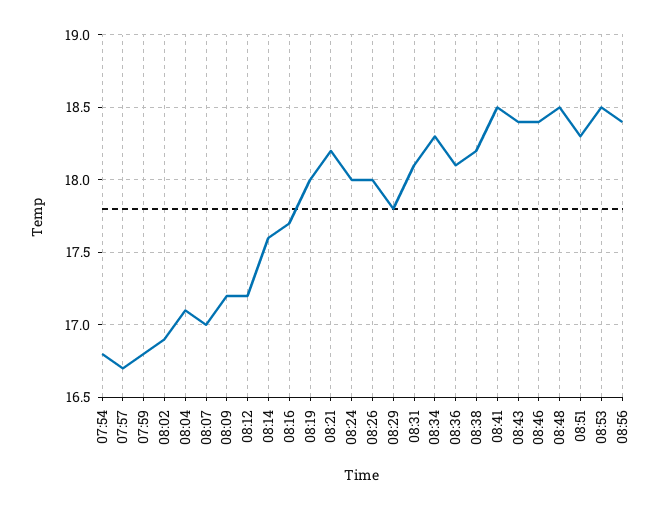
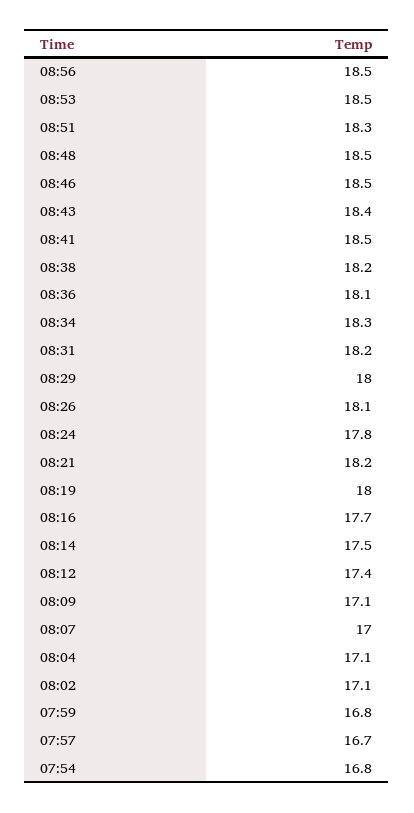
  {
    "07:54": 16.8,
    "07:57": 16.7,
    "07:59": 16.8,
-   "08:02": 16.9,
+   "08:02": 17.1,
    "08:04": 17.1,
    "08:07": 17,
-   "08:09": 17.2,
+   "08:09": 17.1,
-   "08:12": 17.2,
+   "08:12": 17.4,
-   "08:14": 17.6,
+   "08:14": 17.5,
    "08:16": 17.7,
    "08:19": 18,
    "08:21": 18.2,
-   "08:24": 18,
+   "08:24": 17.8,
-   "08:26": 18,
+   "08:26": 18.1,
-   "08:29": 17.8,
+   "08:29": 18,
-   "08:31": 18.1,
+   "08:31": 18.2,
    "08:34": 18.3,
    "08:36": 18.1,
    "08:38": 18.2,
    "08:41": 18.5,
    "08:43": 18.4,
-   "08:46": 18.4,
+   "08:46": 18.5,
    "08:48": 18.5,
    "08:51": 18.3,
    "08:53": 18.5,
-   "08:56": 18.4
+   "08:56": 18.5
  }

